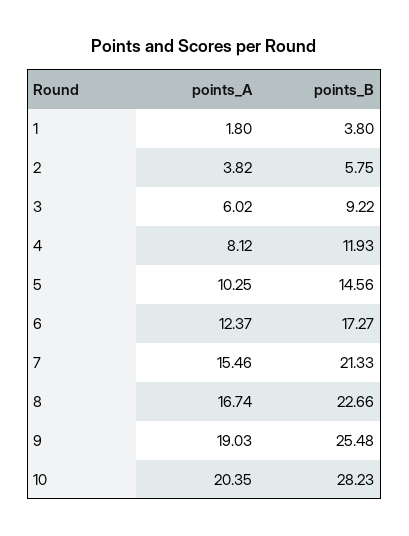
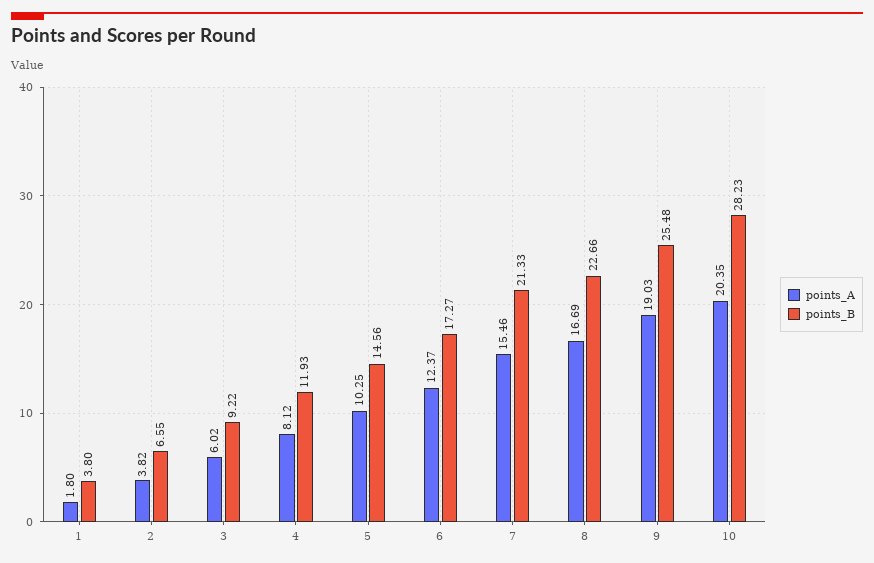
  {
    "points_A": {
      "1": 1.8,
      "2": 3.82,
      "3": 6.02,
      "4": 8.12,
      "5": 10.25,
      "6": 12.37,
      "7": 15.46,
-     "8": 16.74,
+     "8": 16.69,
      "9": 19.03,
      "10": 20.35
    },
    "points_B": {
      "1": 3.8,
-     "2": 5.75,
+     "2": 6.55,
      "3": 9.22,
      "4": 11.93,
      "5": 14.56,
      "6": 17.27,
      "7": 21.33,
      "8": 22.66,
      "9": 25.48,
      "10": 28.23
    }
  }

